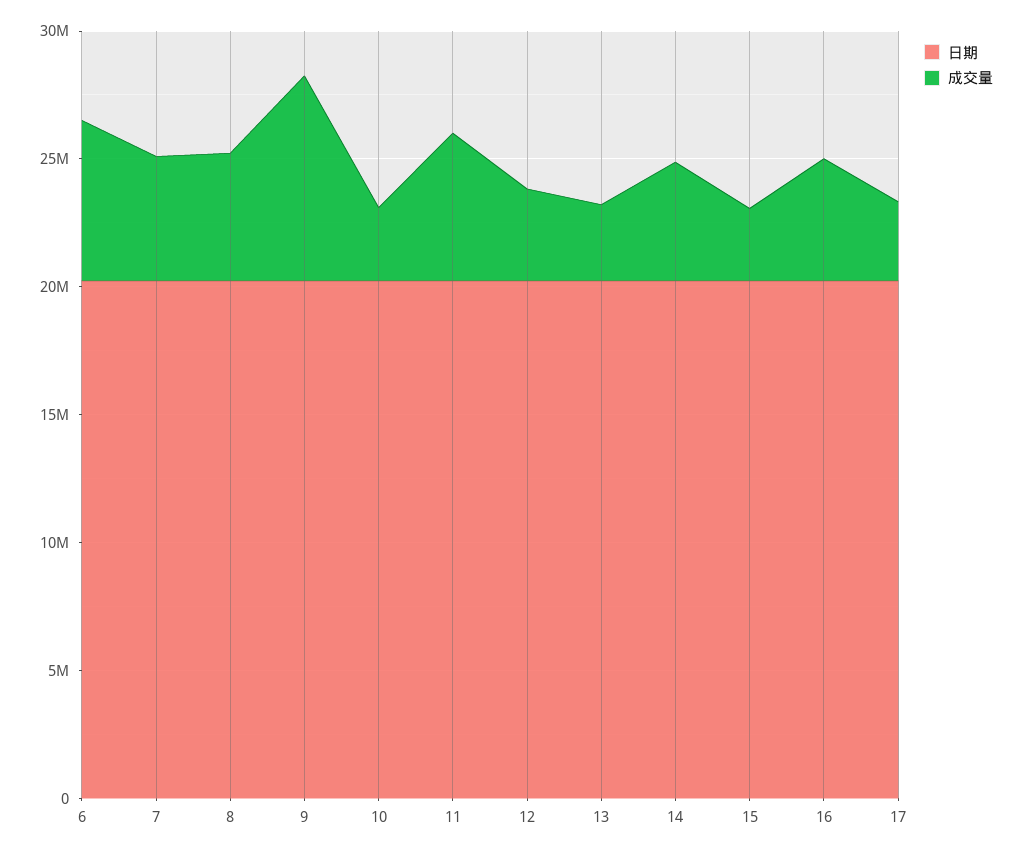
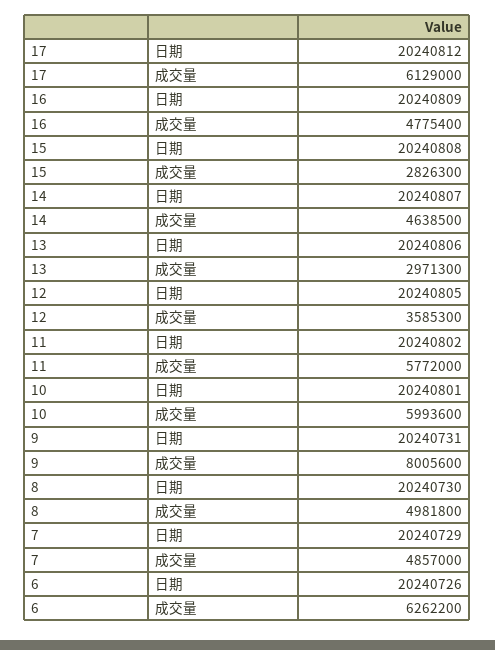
  {
    "日期": {
      "6": 20240726,
      "7": 20240729,
      "8": 20240730,
      "9": 20240731,
      "10": 20240801,
      "11": 20240802,
      "12": 20240805,
      "13": 20240806,
      "14": 20240807,
      "15": 20240808,
      "16": 20240809,
      "17": 20240812
    },
    "成交量": {
      "6": 6262200,
      "7": 4857000,
      "8": 4981800,
      "9": 8005600,
-     "10": 3000000,
+     "10": 5993600,
      "11": 5772000,
      "12": 3585300,
      "13": 2971300,
      "14": 4638500,
      "15": 2826300,
      "16": 4775400,
-     "17": 3000000
+     "17": 6129000
    }
  }

